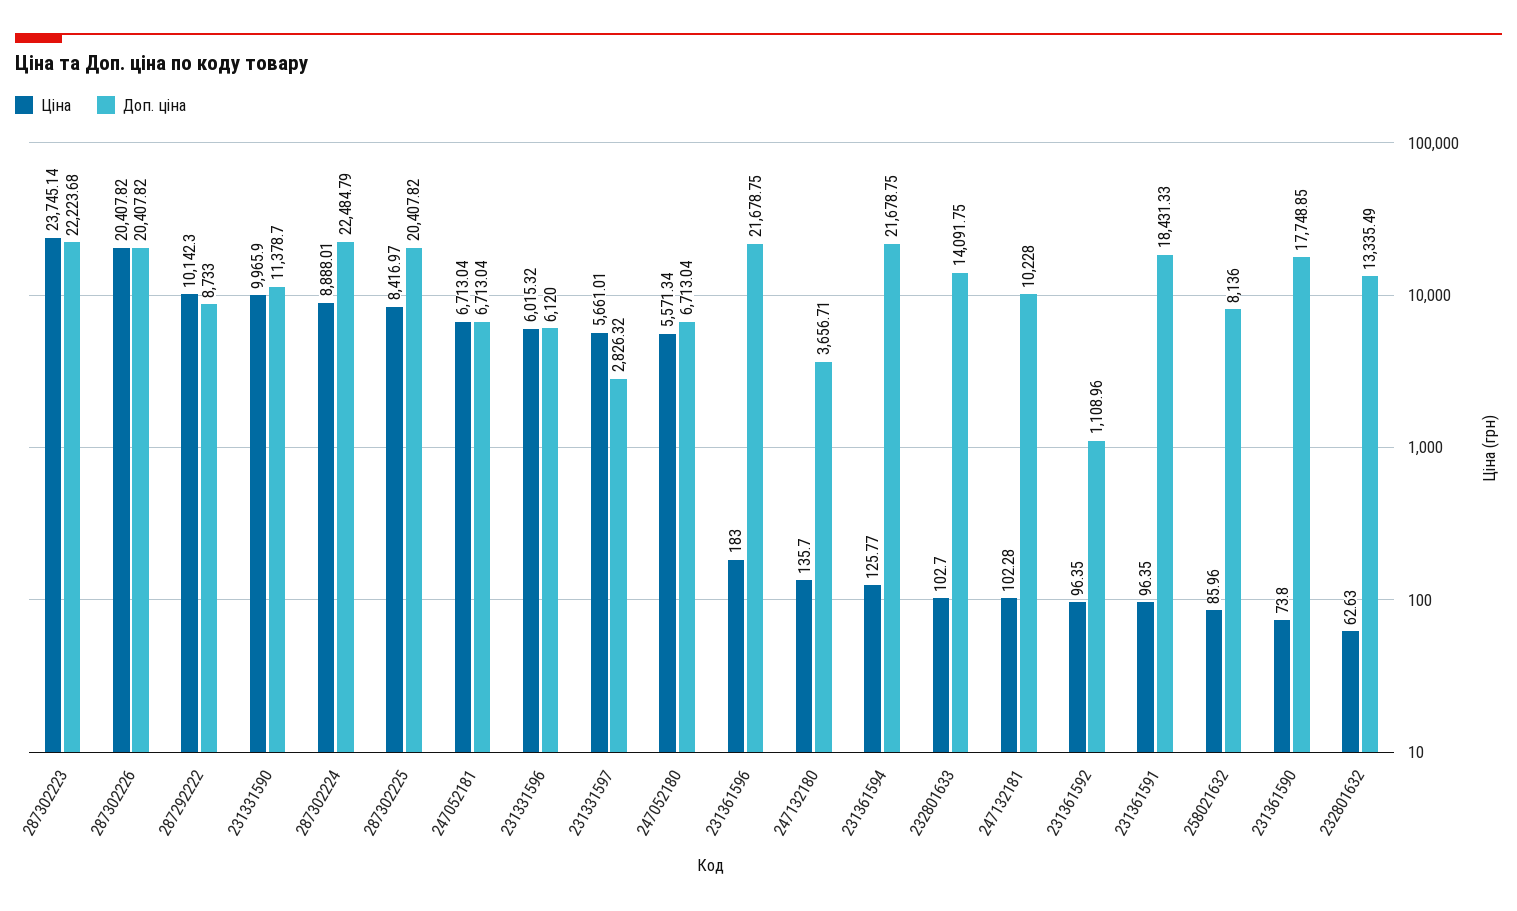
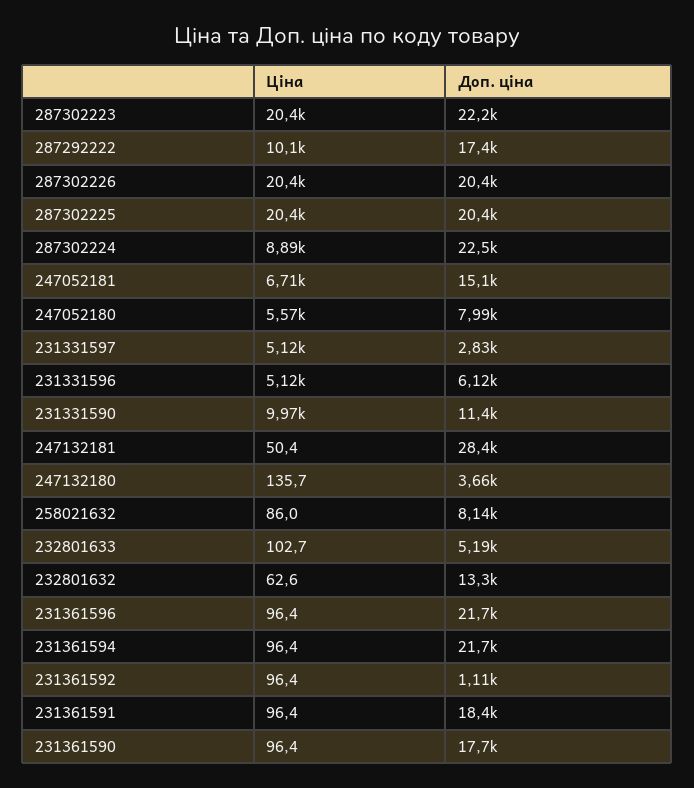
  {
    "Ціна": {
-     "287302223": 23745.14,
+     "287302223": 20400,
      "287302226": 20407.82,
      "287292222": 10142.3,
      "231331590": 9965.9,
      "287302224": 8888.01,
-     "287302225": 8416.97,
+     "287302225": 20400,
      "247052181": 6713.04,
-     "231331596": 6015.32,
+     "231331596": 5120,
-     "231331597": 5661.01,
+     "231331597": 5120,
      "247052180": 5571.34,
-     "231361596": 183,
+     "231361596": 96.4,
      "247132180": 135.7,
-     "231361594": 125.77,
+     "231361594": 96.4,
      "232801633": 102.7,
-     "247132181": 102.28,
+     "247132181": 50.4,
      "231361592": 96.35,
      "231361591": 96.35,
      "258021632": 85.96,
-     "231361590": 73.8,
+     "231361590": 96.4,
      "232801632": 62.63
    },
    "Доп. ціна": {
      "287302223": 22223.68,
      "287302226": 20407.82,
-     "287292222": 8733,
+     "287292222": 17400,
      "231331590": 11378.7,
      "287302224": 22484.79,
      "287302225": 20407.82,
-     "247052181": 6713.04,
+     "247052181": 15100,
      "231331596": 6120,
      "231331597": 2826.32,
-     "247052180": 6713.04,
+     "247052180": 7990,
      "231361596": 21678.75,
      "247132180": 3656.71,
      "231361594": 21678.75,
-     "232801633": 14091.75,
+     "232801633": 5190,
-     "247132181": 10228,
+     "247132181": 28400,
      "231361592": 1108.96,
      "231361591": 18431.33,
      "258021632": 8136,
      "231361590": 17748.85,
      "232801632": 13335.49
    }
  }

